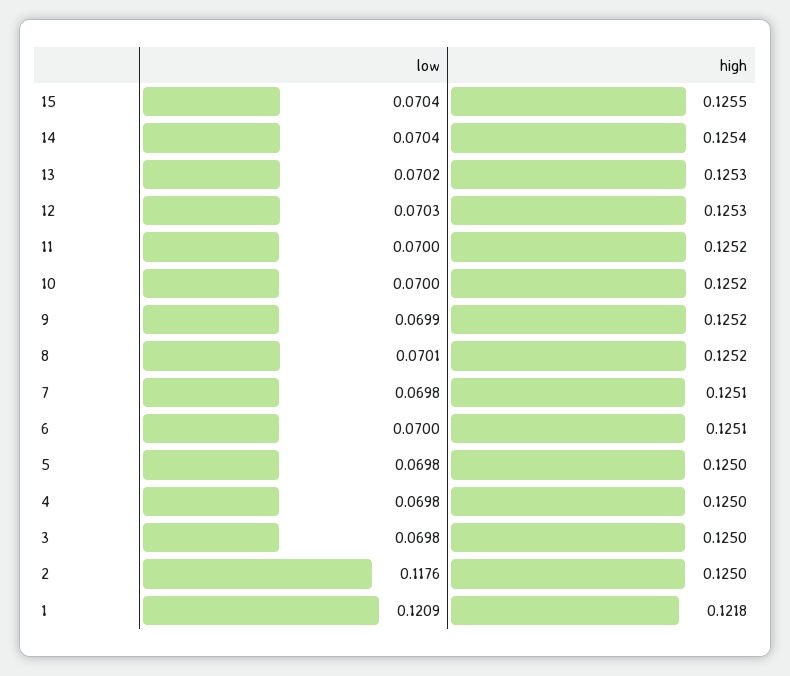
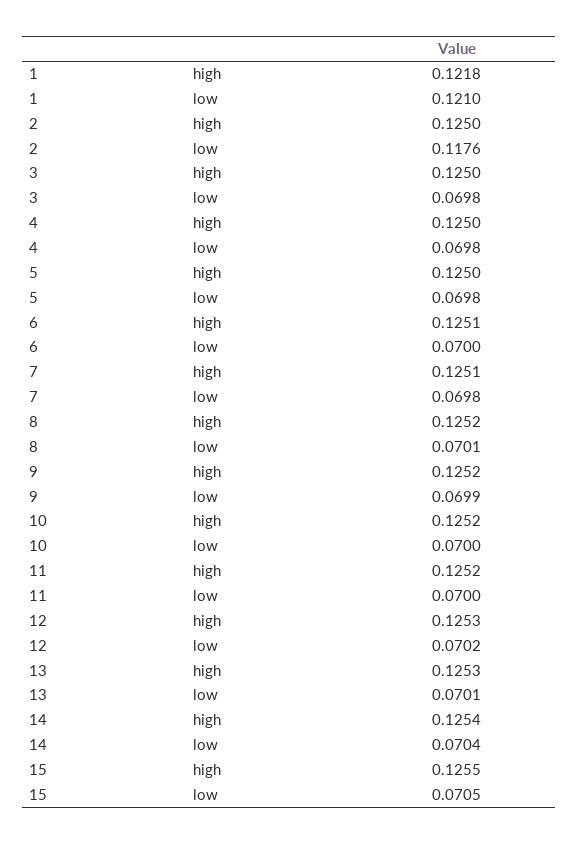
  {
    "low": {
-     "15": 0.0704,
+     "15": 0.0705,
      "14": 0.0704,
-     "13": 0.0702,
+     "13": 0.0701,
-     "12": 0.0703,
+     "12": 0.0702,
      "11": 0.07,
      "10": 0.07,
      "9": 0.0699,
      "8": 0.0701,
      "7": 0.0698,
      "6": 0.07,
      "5": 0.0698,
      "4": 0.0698,
      "3": 0.0698,
      "2": 0.1176,
-     "1": 0.1209
+     "1": 0.121
    },
    "high": {
      "15": 0.1255,
      "14": 0.1254,
      "13": 0.1253,
      "12": 0.1253,
      "11": 0.1252,
      "10": 0.1252,
      "9": 0.1252,
      "8": 0.1252,
      "7": 0.1251,
      "6": 0.1251,
      "5": 0.125,
      "4": 0.125,
      "3": 0.125,
      "2": 0.125,
      "1": 0.1218
    }
  }

